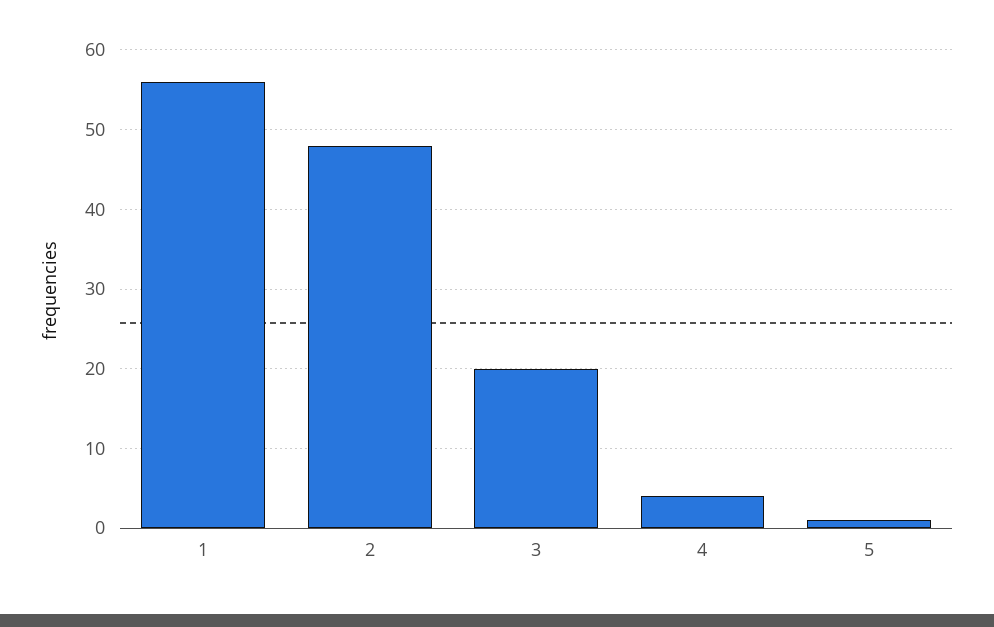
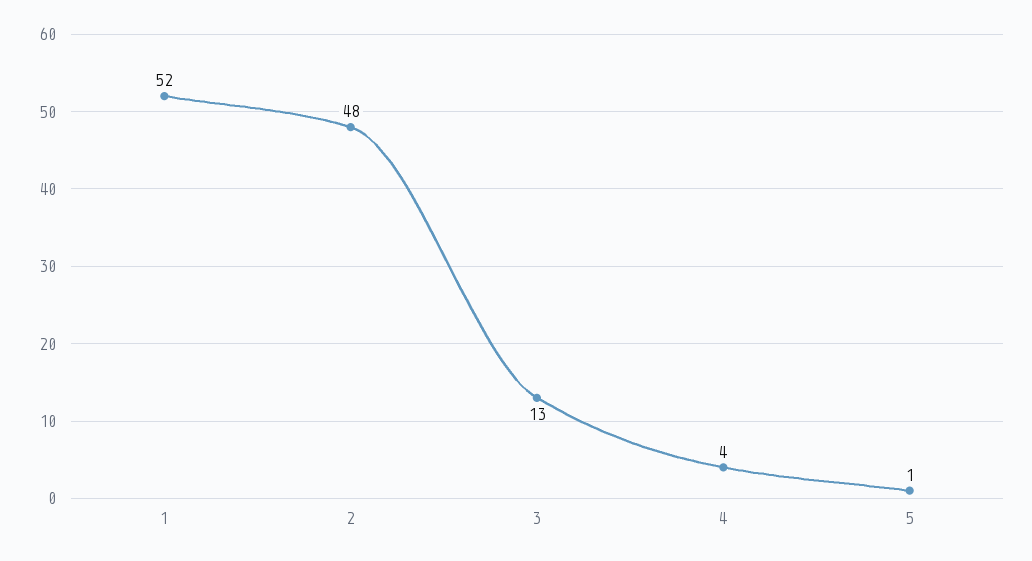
  {
-   "1": 56,
+   "1": 52,
    "2": 48,
-   "3": 20,
+   "3": 13,
    "4": 4,
    "5": 1
  }

